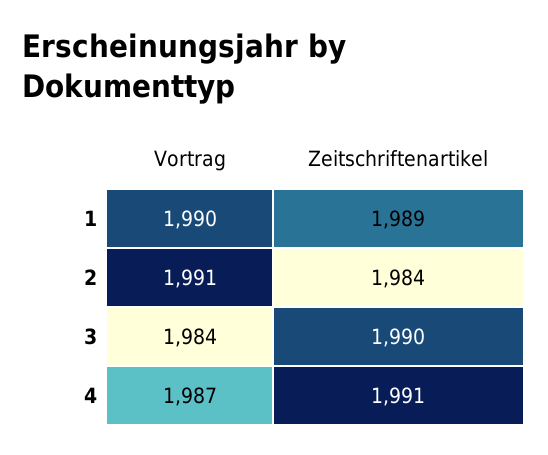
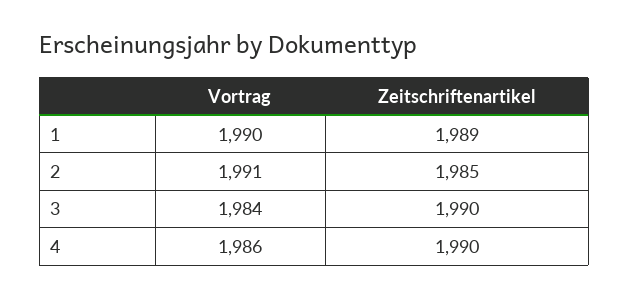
  {
    "Vortrag": {
      "1": 1990,
      "2": 1991,
      "3": 1984,
-     "4": 1987
+     "4": 1986
    },
    "Zeitschriftenartikel": {
      "1": 1989,
-     "2": 1984,
+     "2": 1985,
      "3": 1990,
-     "4": 1991
+     "4": 1990
    }
  }

